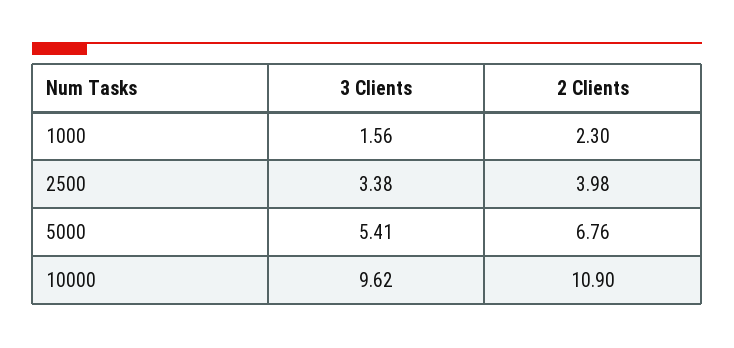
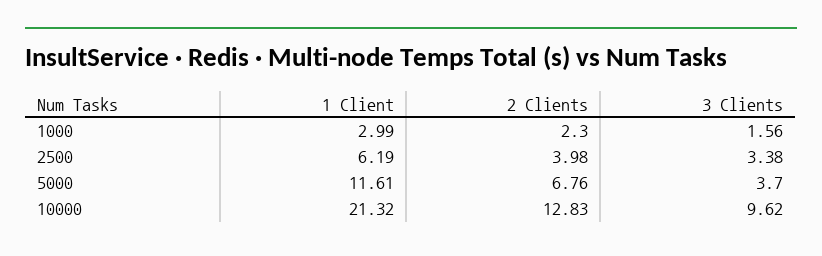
  {
    "3 Clients": {
      "1000": 1.56,
      "2500": 3.38,
-     "5000": 5.41,
+     "5000": 3.7,
      "10000": 9.62
    },
    "2 Clients": {
      "1000": 2.3,
      "2500": 3.98,
      "5000": 6.76,
-     "10000": 10.9
+     "10000": 12.83
-   }
+   },
+   "1 Client": {
+     "1000": 2.99,
+     "2500": 6.19,
+     "5000": 11.61,
+     "10000": 21.32
+   }
  }

